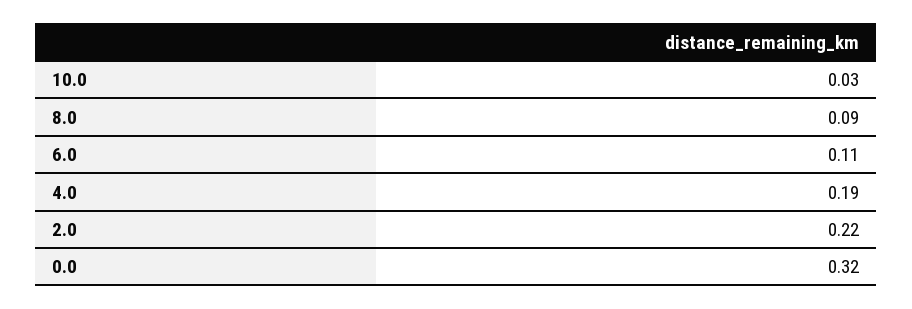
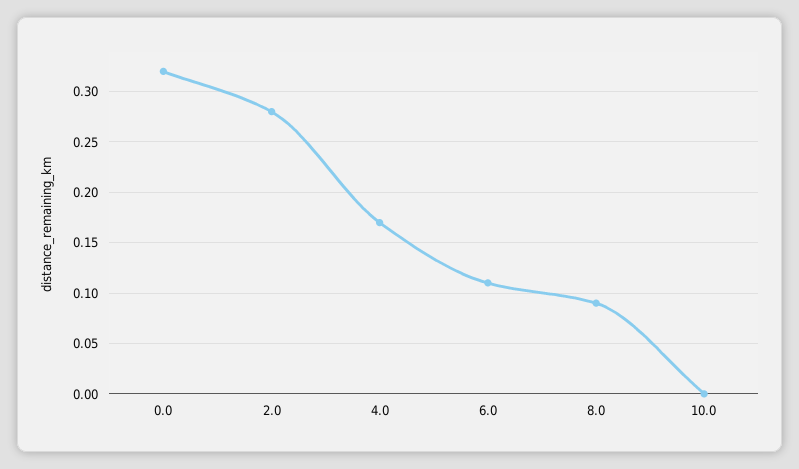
  {
-   "10.0": 0.03,
+   "10.0": 0,
    "8.0": 0.09,
    "6.0": 0.11,
-   "4.0": 0.19,
+   "4.0": 0.17,
-   "2.0": 0.22,
+   "2.0": 0.28,
    "0.0": 0.32
  }

